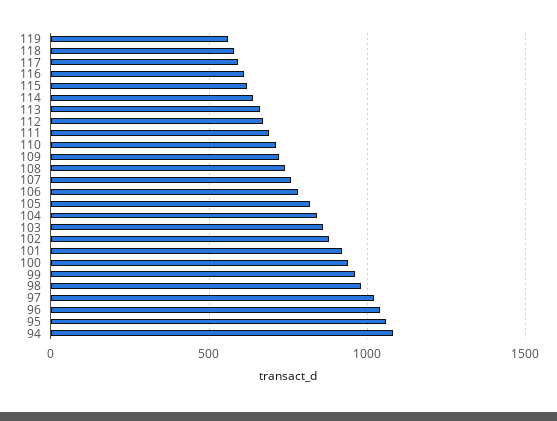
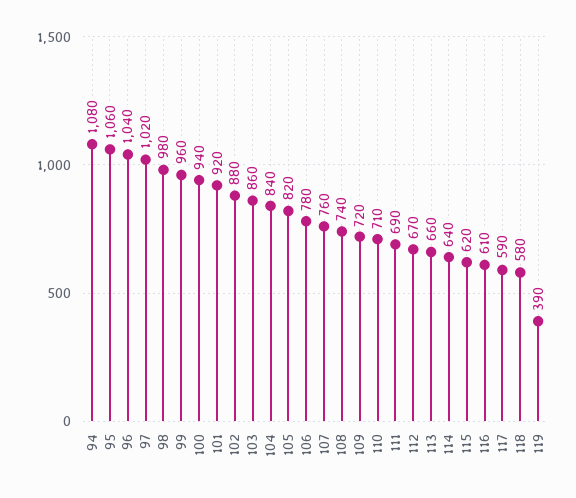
  {
-   "119": 550,
+   "119": 390,
    "118": 580,
    "117": 590,
    "116": 610,
    "115": 620,
    "114": 640,
    "113": 660,
    "112": 670,
    "111": 690,
    "110": 710,
    "109": 720,
    "108": 740,
    "107": 760,
    "106": 780,
    "105": 820,
    "104": 840,
    "103": 860,
    "102": 880,
    "101": 920,
    "100": 940,
    "99": 960,
    "98": 980,
    "97": 1020,
    "96": 1040,
    "95": 1060,
    "94": 1080
  }

